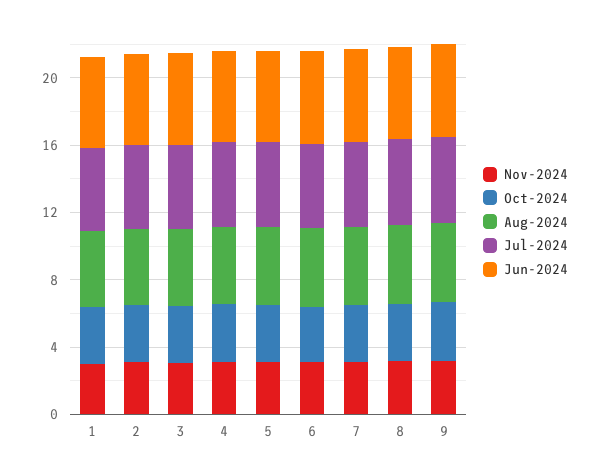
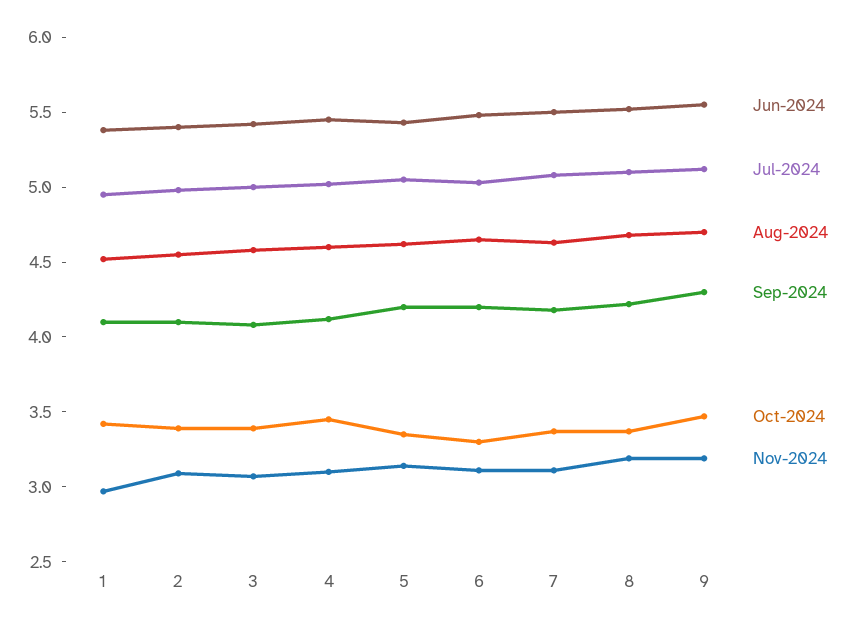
  {
    "Nov-2024": {
      "1": 3,
      "2": 3.1,
      "3": 3.1,
      "4": 3.1,
      "5": 3.1,
      "6": 3.1,
      "7": 3.1,
      "8": 3.2,
      "9": 3.2
    },
    "Oct-2024": {
      "1": 3.4,
      "2": 3.4,
      "3": 3.4,
      "4": 3.5,
      "5": 3.4,
      "6": 3.3,
      "7": 3.4,
      "8": 3.4,
      "9": 3.5
    },
    "Aug-2024": {
      "1": 4.5,
      "2": 4.6,
      "3": 4.6,
      "4": 4.6,
      "5": 4.6,
      "6": 4.7,
      "7": 4.6,
      "8": 4.7,
      "9": 4.7
    },
    "Jul-2024": {
      "1": 5,
      "2": 5,
      "3": 5,
      "4": 5,
      "5": 5.1,
      "6": 5,
      "7": 5.1,
      "8": 5.1,
      "9": 5.1
    },
    "Jun-2024": {
      "1": 5.4,
      "2": 5.4,
      "3": 5.4,
      "4": 5.5,
      "5": 5.4,
      "6": 5.5,
      "7": 5.5,
      "8": 5.5,
      "9": 5.6
-   }
+   },
+   "Sep-2024": {
+     "1": 4.1,
+     "2": 4.1,
+     "3": 4.1,
+     "4": 4.1,
+     "5": 4.2,
+     "6": 4.2,
+     "7": 4.2,
+     "8": 4.2,
+     "9": 4.3
+   }
  }

